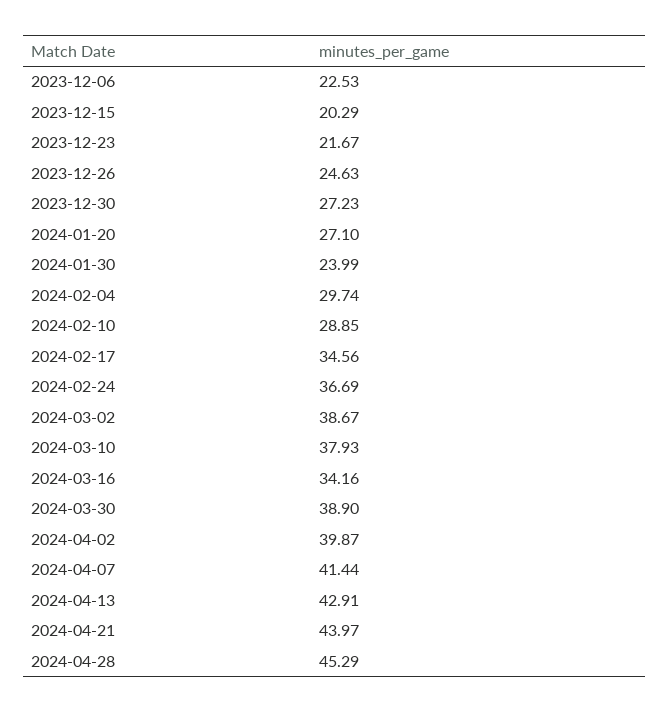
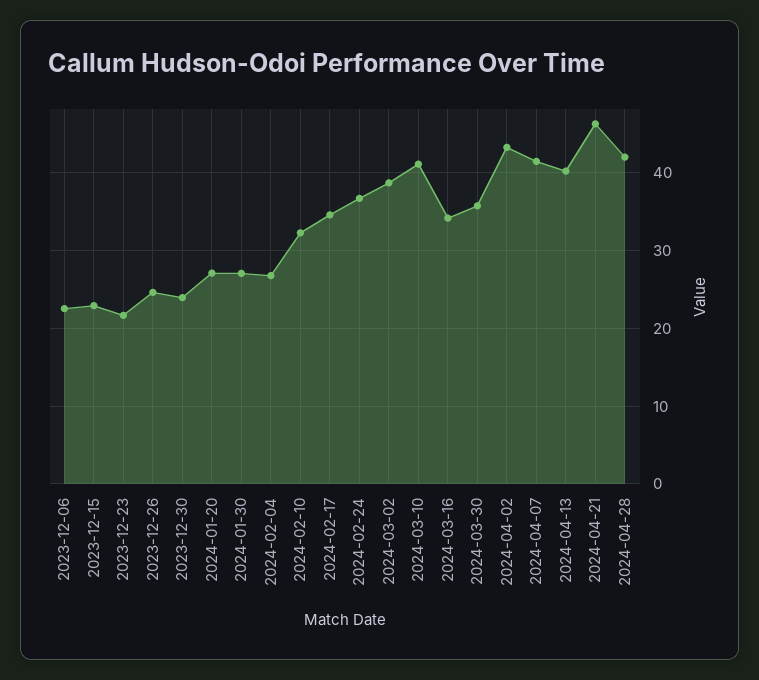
  {
    "2023-12-06": 22.53,
-   "2023-12-15": 20.29,
+   "2023-12-15": 23,
    "2023-12-23": 21.67,
    "2023-12-26": 24.63,
-   "2023-12-30": 27.23,
+   "2023-12-30": 24,
    "2024-01-20": 27.1,
-   "2024-01-30": 23.99,
+   "2024-01-30": 27,
-   "2024-02-04": 29.74,
+   "2024-02-04": 27,
-   "2024-02-10": 28.85,
+   "2024-02-10": 32,
    "2024-02-17": 34.56,
    "2024-02-24": 36.69,
    "2024-03-02": 38.67,
-   "2024-03-10": 37.93,
+   "2024-03-10": 41,
    "2024-03-16": 34.16,
-   "2024-03-30": 38.9,
+   "2024-03-30": 36,
-   "2024-04-02": 39.87,
+   "2024-04-02": 43,
    "2024-04-07": 41.44,
-   "2024-04-13": 42.91,
+   "2024-04-13": 40,
-   "2024-04-21": 43.97,
+   "2024-04-21": 46,
-   "2024-04-28": 45.29
+   "2024-04-28": 42
  }

